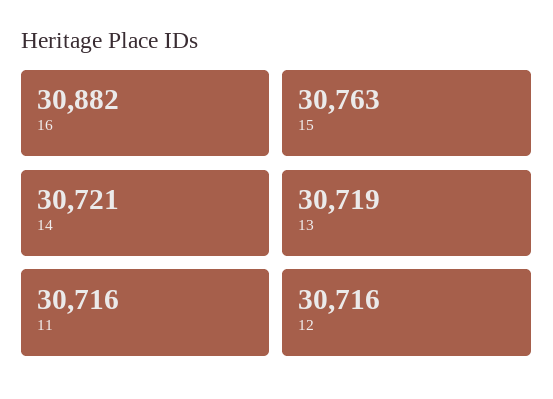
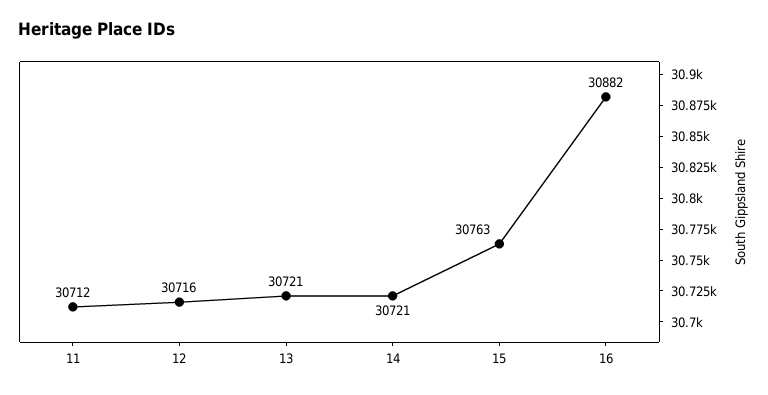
  {
    "16": 30882,
    "15": 30763,
    "14": 30721,
-   "13": 30719,
+   "13": 30721,
-   "11": 30716,
+   "11": 30712,
    "12": 30716
  }

